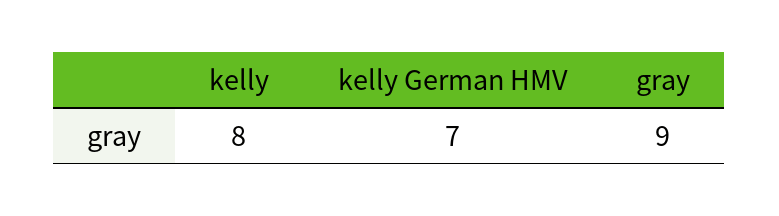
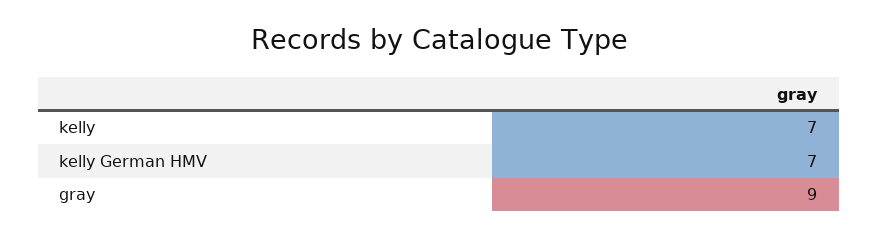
  {
-   "kelly": 8,
+   "kelly": 7,
    "kelly German HMV": 7,
    "gray": 9
  }

